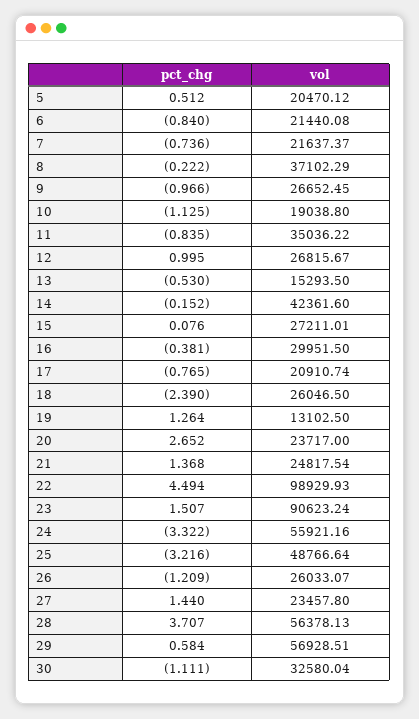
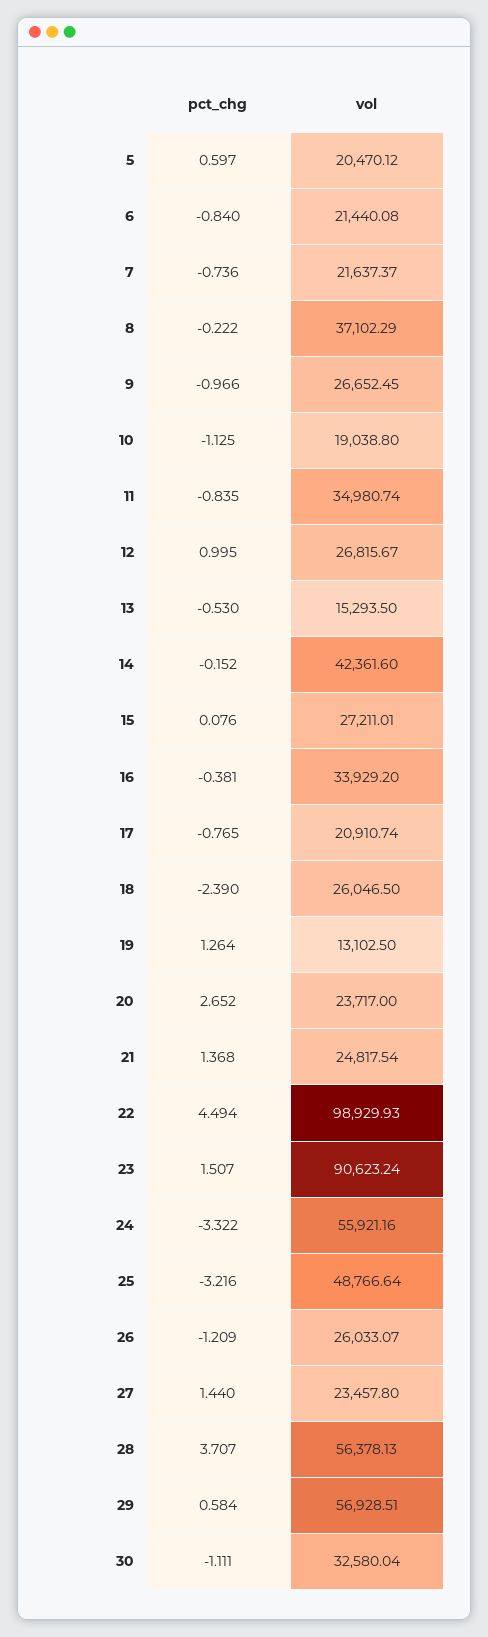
  {
    "pct_chg": {
-     "5": 0.512,
+     "5": 0.597,
      "6": -0.84,
      "7": -0.736,
      "8": -0.222,
      "9": -0.966,
      "10": -1.125,
      "11": -0.835,
      "12": 0.995,
      "13": -0.53,
      "14": -0.152,
      "15": 0.076,
      "16": -0.381,
      "17": -0.765,
      "18": -2.39,
      "19": 1.264,
      "20": 2.652,
      "21": 1.368,
      "22": 4.494,
      "23": 1.507,
      "24": -3.322,
      "25": -3.216,
      "26": -1.209,
      "27": 1.44,
      "28": 3.707,
      "29": 0.584,
      "30": -1.111
    },
    "vol": {
      "5": 20470.12,
      "6": 21440.08,
      "7": 21637.37,
      "8": 37102.29,
      "9": 26652.45,
      "10": 19038.8,
-     "11": 35036.22,
+     "11": 34980.74,
      "12": 26815.67,
      "13": 15293.5,
      "14": 42361.6,
      "15": 27211.01,
-     "16": 29951.5,
+     "16": 33929.2,
      "17": 20910.74,
      "18": 26046.5,
      "19": 13102.5,
      "20": 23717,
      "21": 24817.54,
      "22": 98929.93,
      "23": 90623.24,
      "24": 55921.16,
      "25": 48766.64,
      "26": 26033.07,
      "27": 23457.8,
      "28": 56378.13,
      "29": 56928.51,
      "30": 32580.04
    }
  }

